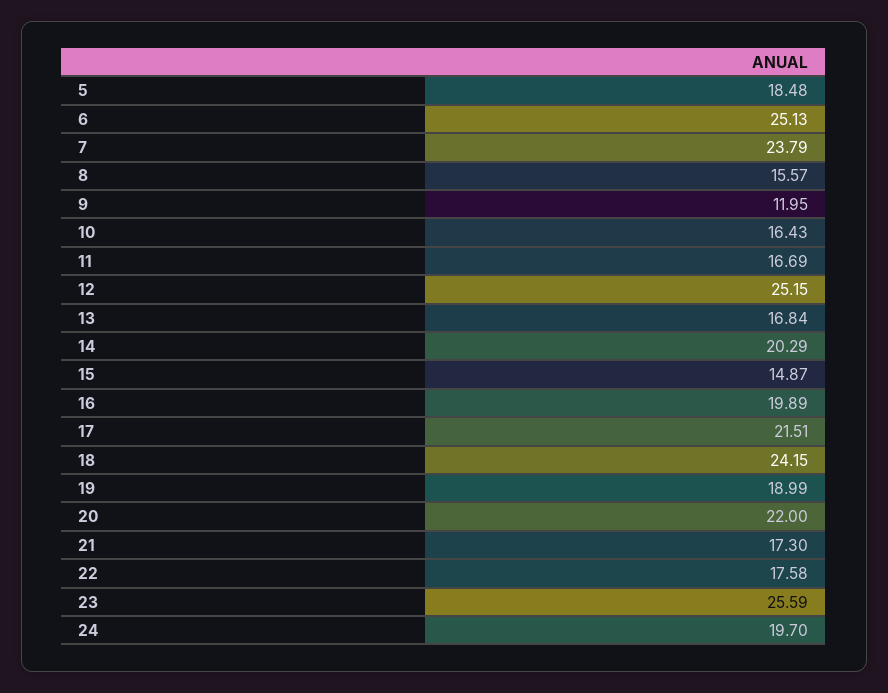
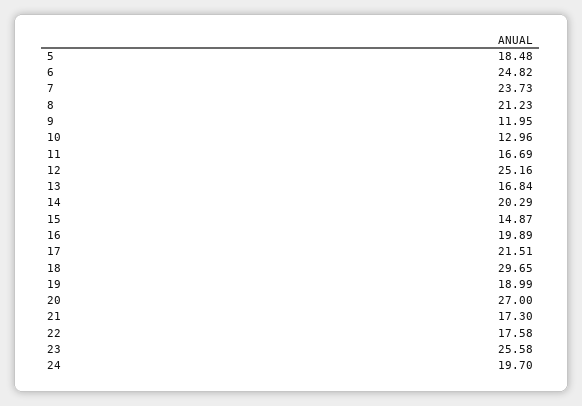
  {
    "5": 18.48,
-   "6": 25.13,
+   "6": 24.82,
-   "7": 23.79,
+   "7": 23.73,
-   "8": 15.57,
+   "8": 21.23,
    "9": 11.95,
-   "10": 16.43,
+   "10": 12.96,
    "11": 16.69,
-   "12": 25.15,
+   "12": 25.16,
    "13": 16.84,
    "14": 20.29,
    "15": 14.87,
    "16": 19.89,
    "17": 21.51,
-   "18": 24.15,
+   "18": 29.65,
    "19": 18.99,
-   "20": 22,
+   "20": 27,
    "21": 17.3,
    "22": 17.58,
-   "23": 25.59,
+   "23": 25.58,
    "24": 19.7
  }

